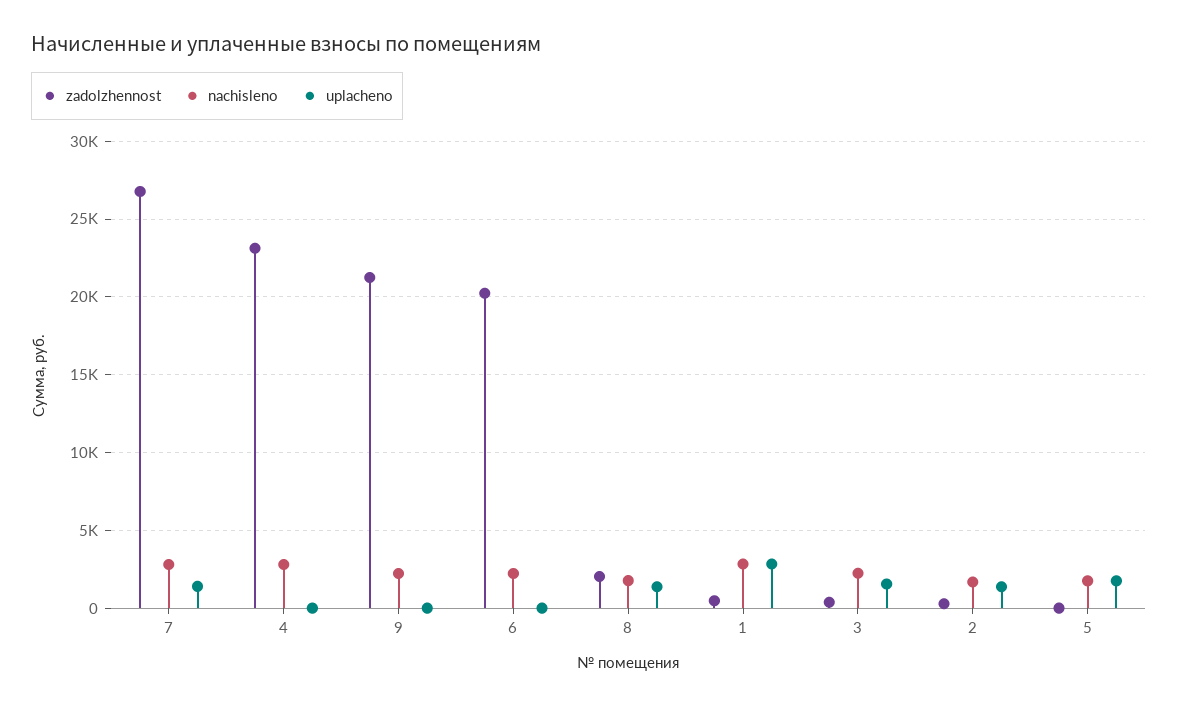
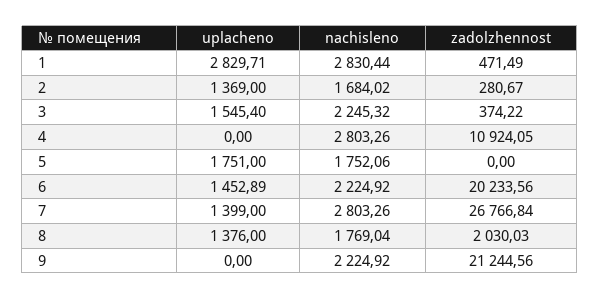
  {
    "zadolzhennost": {
      "7": 26766.84,
-     "4": 23000,
+     "4": 10924.05,
      "9": 21244.56,
      "6": 20233.56,
      "8": 2030.03,
      "1": 471.49,
      "3": 374.22,
      "2": 280.67,
      "5": 0
    },
    "nachisleno": {
      "7": 2803.26,
      "4": 2803.26,
      "9": 2224.92,
      "6": 2224.92,
      "8": 1769.04,
      "1": 2830.44,
      "3": 2245.32,
      "2": 1684.02,
      "5": 1752.06
    },
    "uplacheno": {
      "7": 1399,
      "4": 0,
      "9": 0,
-     "6": 0,
+     "6": 1452.89,
      "8": 1376,
      "1": 2829.71,
      "3": 1545.4,
      "2": 1369,
      "5": 1751
    }
  }

